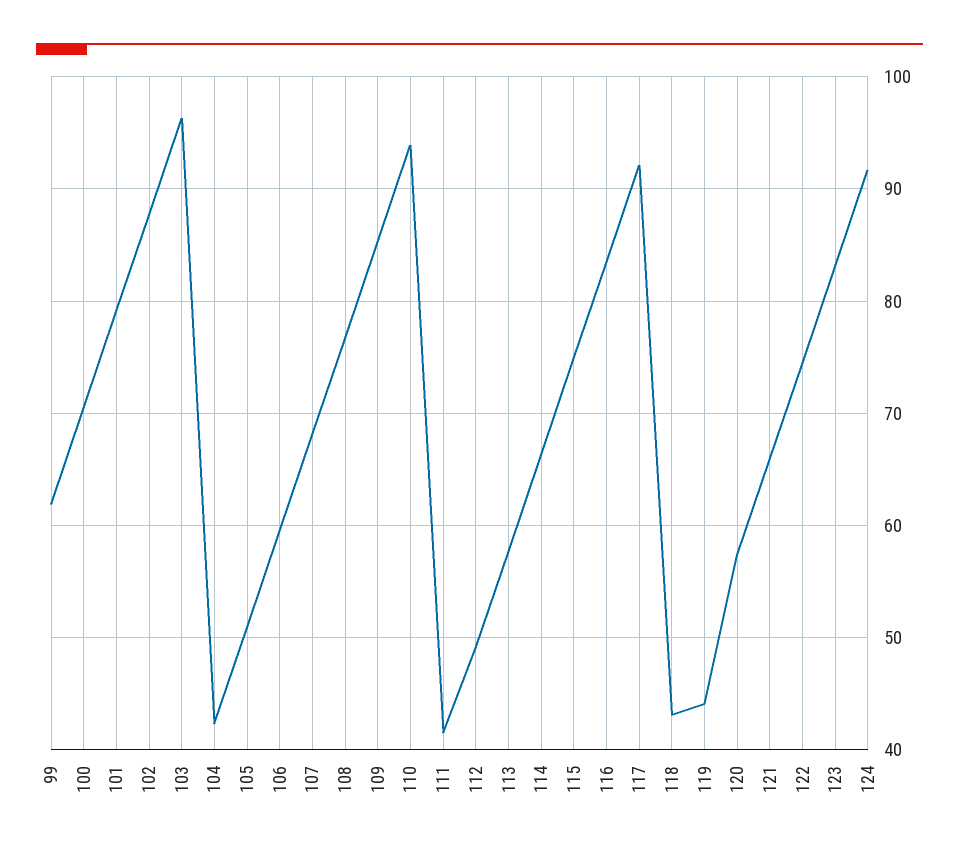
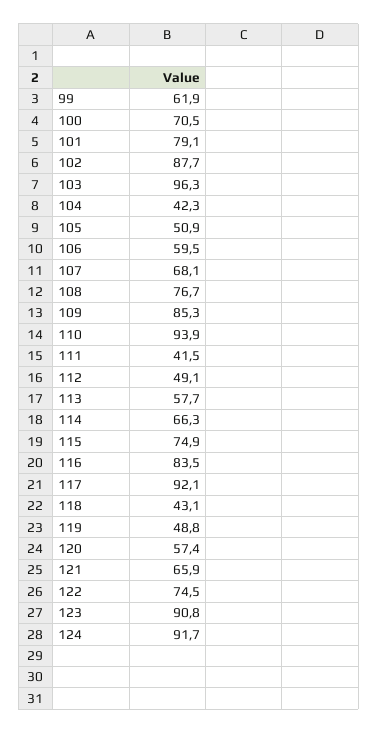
  {
    "99": 61.9,
    "100": 70.5,
    "101": 79.1,
    "102": 87.7,
    "103": 96.3,
    "104": 42.3,
    "105": 50.9,
    "106": 59.5,
    "107": 68.1,
    "108": 76.7,
    "109": 85.3,
    "110": 93.9,
    "111": 41.5,
    "112": 49.1,
    "113": 57.7,
    "114": 66.3,
    "115": 74.9,
    "116": 83.5,
    "117": 92.1,
    "118": 43.1,
-   "119": 44,
+   "119": 48.8,
    "120": 57.4,
    "121": 65.9,
    "122": 74.5,
-   "123": 83,
+   "123": 90.8,
    "124": 91.7
  }

